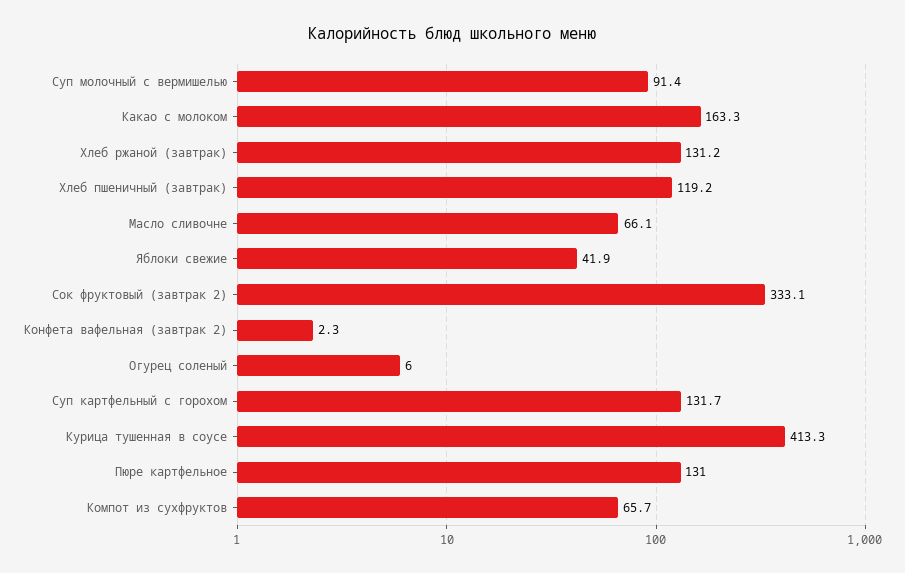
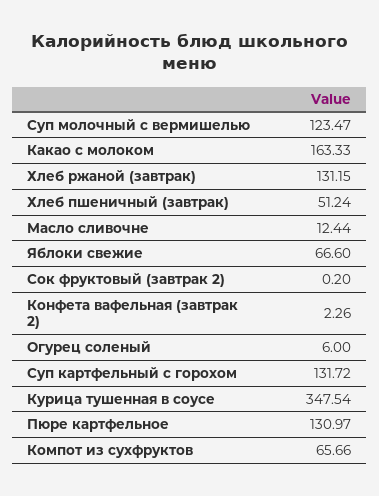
  {
-   "Суп молочный с вермишелью": 91.4,
+   "Суп молочный с вермишелью": 123.47,
    "Какао с молоком": 163.33,
    "Хлеб ржаной (завтрак)": 131.15,
-   "Хлеб пшеничный (завтрак)": 119.2,
+   "Хлеб пшеничный (завтрак)": 51.24,
-   "Масло сливочне": 66.1,
+   "Масло сливочне": 12.44,
-   "Яблоки свежие": 41.9,
+   "Яблоки свежие": 66.6,
-   "Сок фруктовый (завтрак 2)": 333.1,
+   "Сок фруктовый (завтрак 2)": 0.2,
    "Конфета вафельная (завтрак 2)": 2.26,
    "Огурец соленый": 6,
    "Суп картфельный с горохом": 131.72,
-   "Курица тушенная в соусе": 413.3,
+   "Курица тушенная в соусе": 347.54,
    "Пюре картфельное": 130.97,
    "Компот из сухфруктов": 65.66
  }

